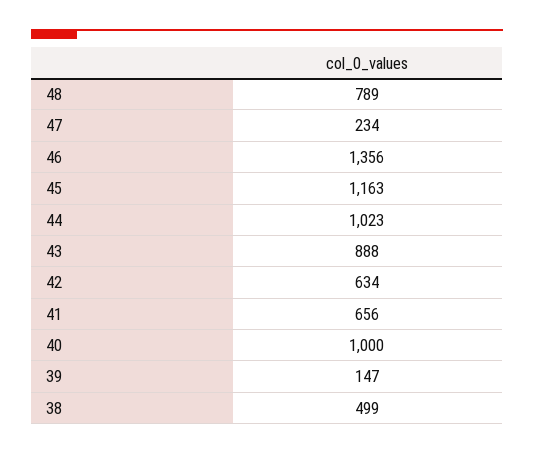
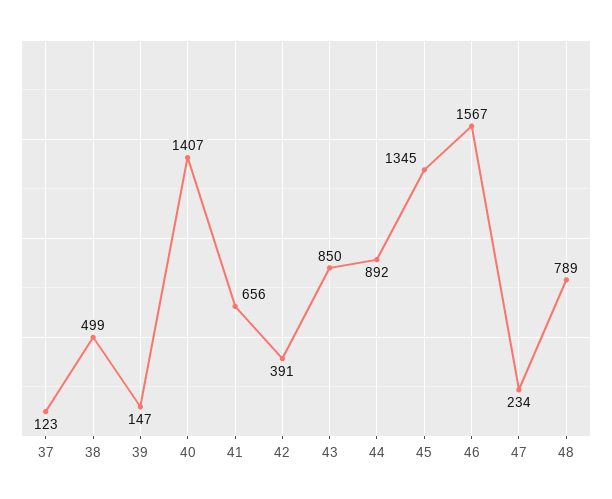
  {
    "48": 789,
    "47": 234,
-   "46": 1356,
+   "46": 1567,
-   "45": 1163,
+   "45": 1345,
-   "44": 1023,
+   "44": 892,
-   "43": 888,
+   "43": 850,
-   "42": 634,
+   "42": 391,
    "41": 656,
-   "40": 1000,
+   "40": 1407,
    "39": 147,
-   "38": 499
+   "38": 499,
+   "37": 123
  }

